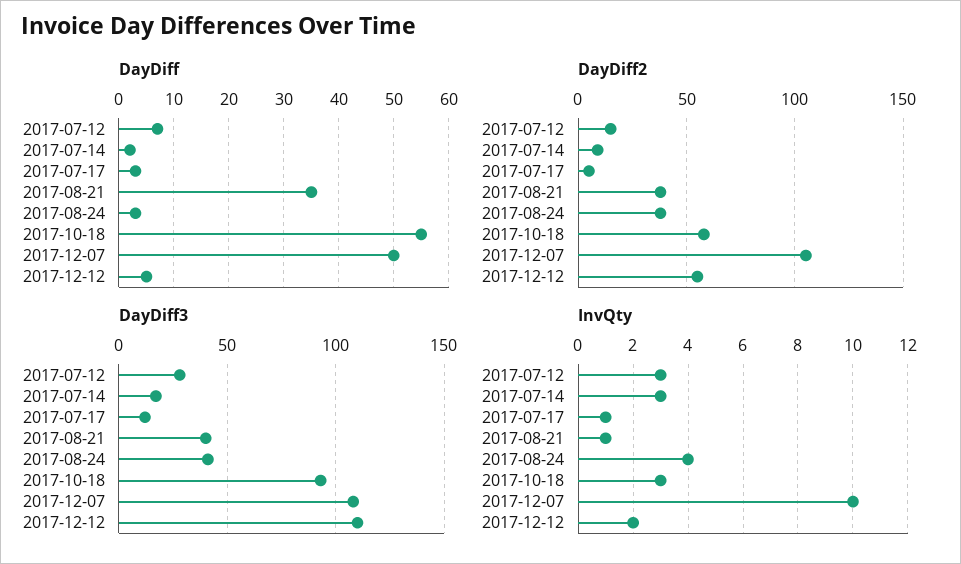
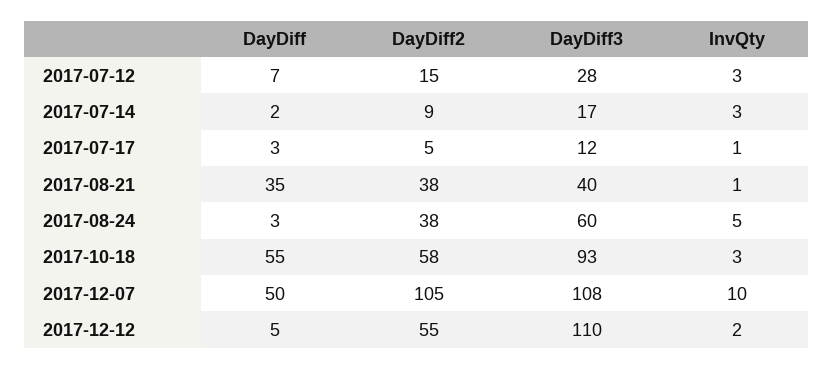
  {
    "DayDiff": {
      "2017-07-12": 7,
      "2017-07-14": 2,
      "2017-07-17": 3,
      "2017-08-21": 35,
      "2017-08-24": 3,
      "2017-10-18": 55,
      "2017-12-07": 50,
      "2017-12-12": 5
    },
    "DayDiff2": {
      "2017-07-12": 15,
      "2017-07-14": 9,
      "2017-07-17": 5,
      "2017-08-21": 38,
      "2017-08-24": 38,
      "2017-10-18": 58,
      "2017-12-07": 105,
      "2017-12-12": 55
    },
    "DayDiff3": {
      "2017-07-12": 28,
      "2017-07-14": 17,
      "2017-07-17": 12,
      "2017-08-21": 40,
-     "2017-08-24": 40,
+     "2017-08-24": 60,
      "2017-10-18": 93,
      "2017-12-07": 108,
      "2017-12-12": 110
    },
    "InvQty": {
      "2017-07-12": 3,
      "2017-07-14": 3,
      "2017-07-17": 1,
      "2017-08-21": 1,
-     "2017-08-24": 4,
+     "2017-08-24": 5,
      "2017-10-18": 3,
      "2017-12-07": 10,
      "2017-12-12": 2
    }
  }

